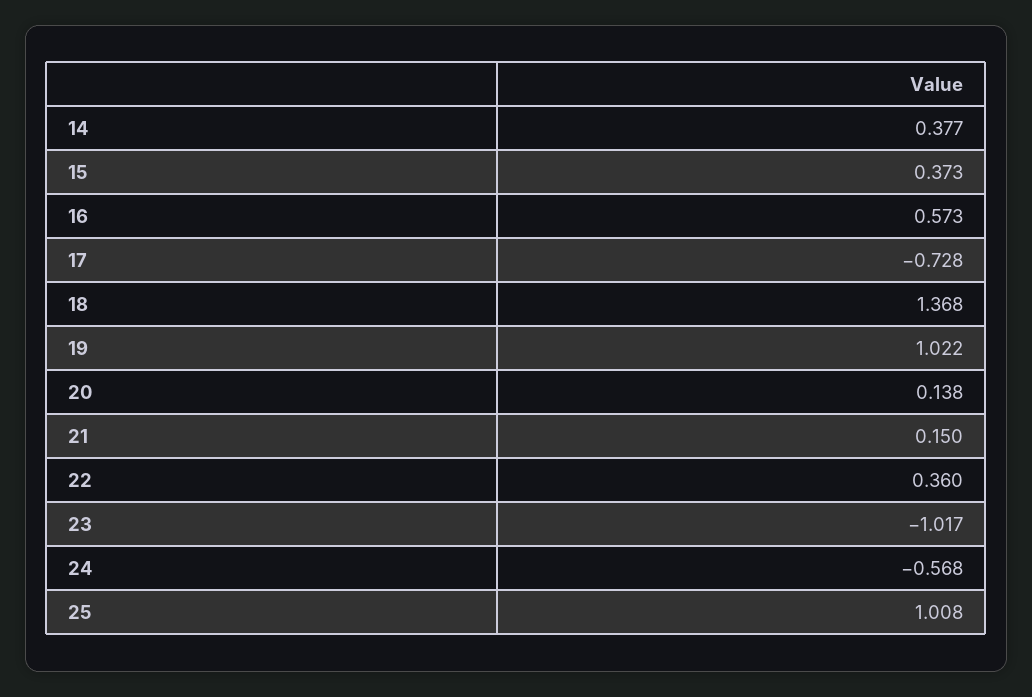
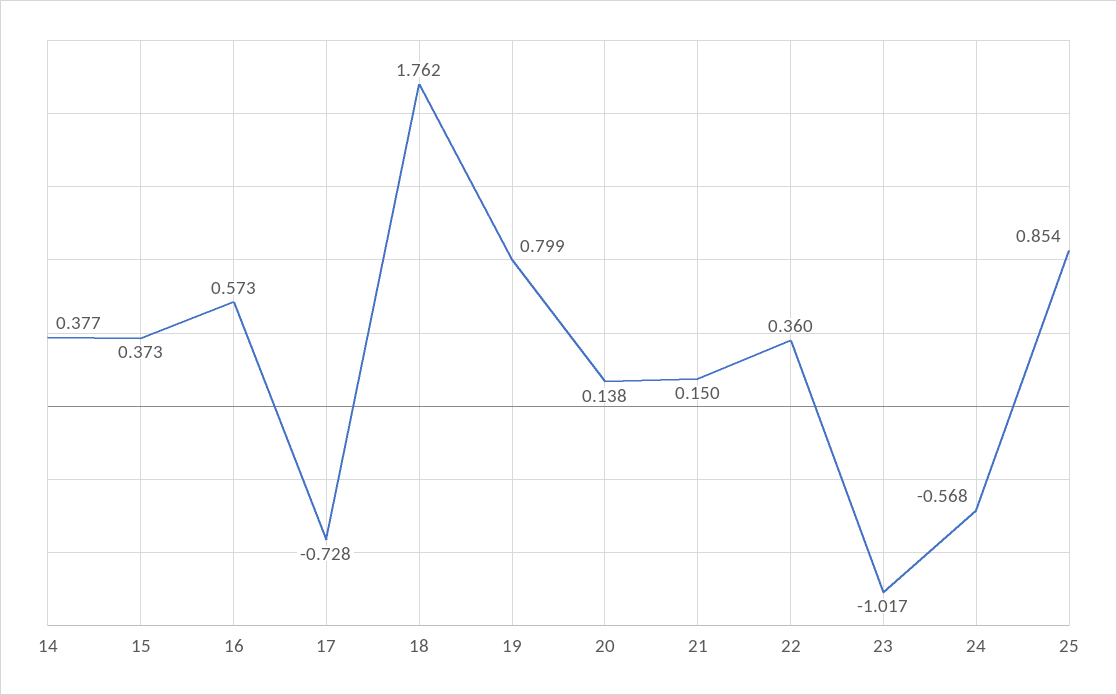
  {
    "14": 0.377,
    "15": 0.373,
    "16": 0.573,
    "17": -0.728,
-   "18": 1.368,
+   "18": 1.762,
-   "19": 1.022,
+   "19": 0.799,
    "20": 0.138,
    "21": 0.15,
    "22": 0.36,
    "23": -1.017,
    "24": -0.568,
-   "25": 1.008
+   "25": 0.854
  }

